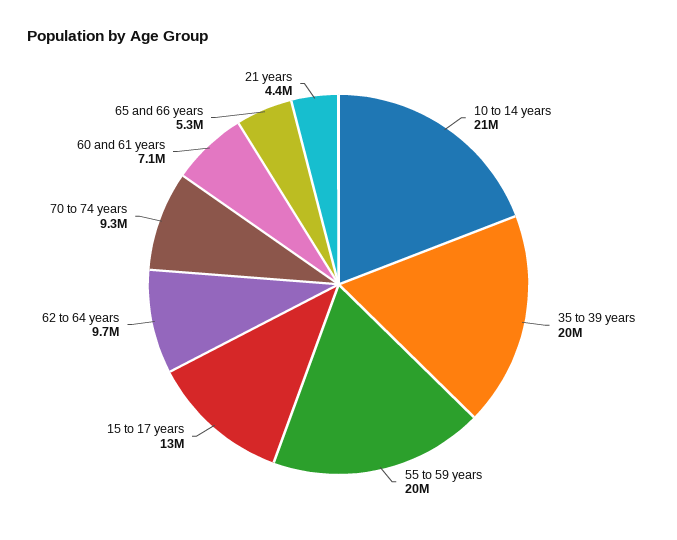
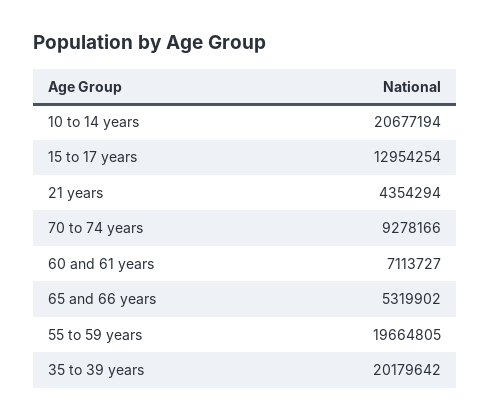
  {
    "10 to 14 years": 20677194,
    "35 to 39 years": 20179642,
    "55 to 59 years": 19664805,
    "15 to 17 years": 12954254,
-   "62 to 64 years": 9700000,
    "70 to 74 years": 9278166,
    "60 and 61 years": 7113727,
    "65 and 66 years": 5319902,
    "21 years": 4354294
  }

